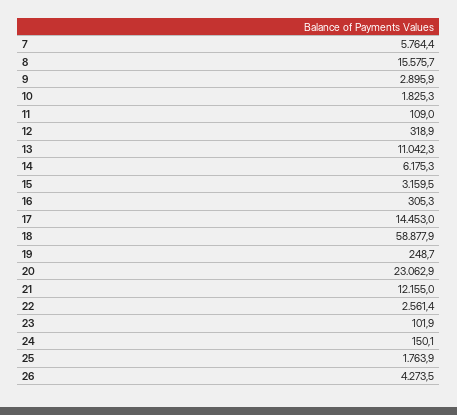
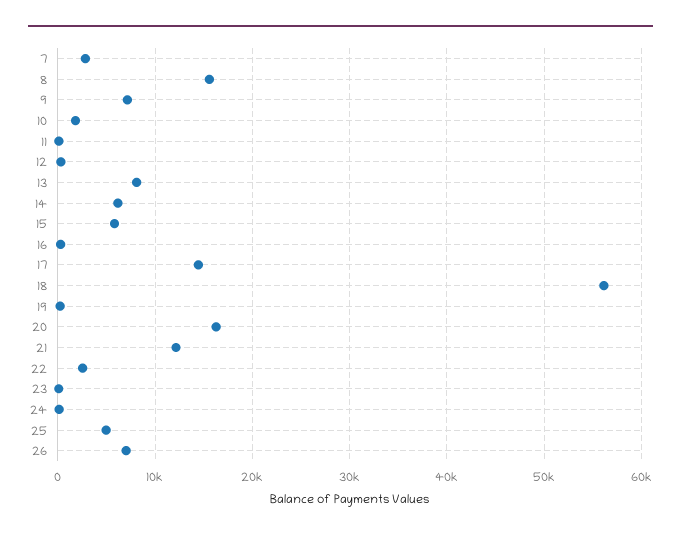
  {
-   "7": 5764.4,
+   "7": 3000,
    "8": 15575.7,
-   "9": 2895.9,
+   "9": 7000,
    "10": 1825.3,
    "11": 109,
    "12": 318.9,
-   "13": 11042.3,
+   "13": 8000,
    "14": 6175.3,
-   "15": 3159.5,
+   "15": 6000,
    "16": 305.3,
    "17": 14453,
-   "18": 58877.9,
+   "18": 56000,
    "19": 248.7,
-   "20": 23062.9,
+   "20": 16000,
    "21": 12155,
    "22": 2561.4,
    "23": 101.9,
    "24": 150.1,
-   "25": 1763.9,
+   "25": 5000,
-   "26": 4273.5
+   "26": 7000
  }

